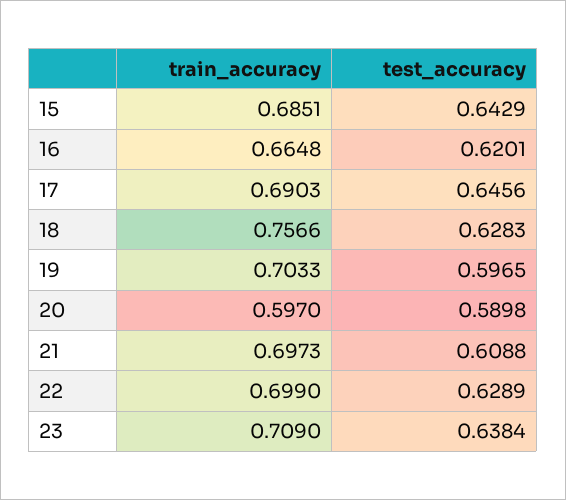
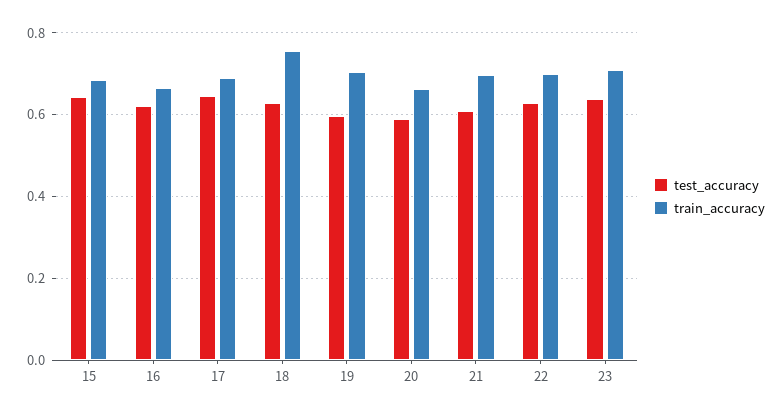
  {
    "train_accuracy": {
      "15": 0.6851,
      "16": 0.6648,
      "17": 0.6903,
      "18": 0.7566,
      "19": 0.7033,
-     "20": 0.597,
+     "20": 0.66,
      "21": 0.6973,
      "22": 0.699,
      "23": 0.709
    },
    "test_accuracy": {
      "15": 0.6429,
      "16": 0.6201,
      "17": 0.6456,
      "18": 0.6283,
      "19": 0.5965,
      "20": 0.5898,
      "21": 0.6088,
      "22": 0.6289,
      "23": 0.6384
    }
  }

